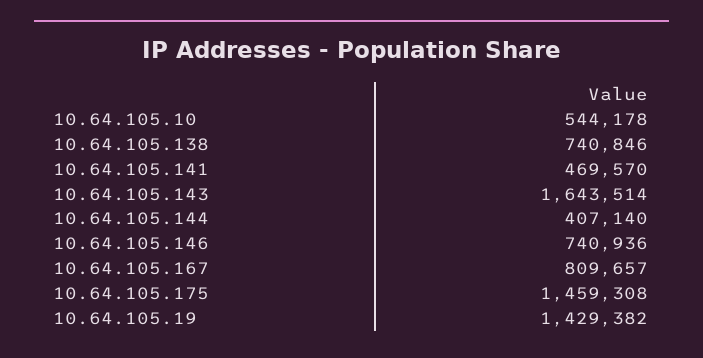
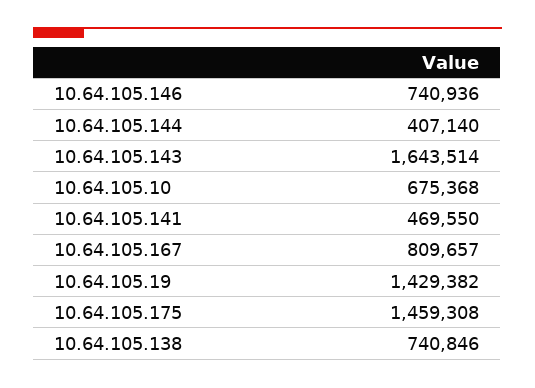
  {
-   "10.64.105.10": 544178,
+   "10.64.105.10": 675368,
    "10.64.105.138": 740846,
-   "10.64.105.141": 469570,
+   "10.64.105.141": 469550,
    "10.64.105.143": 1643514,
    "10.64.105.144": 407140,
    "10.64.105.146": 740936,
    "10.64.105.167": 809657,
    "10.64.105.175": 1459308,
    "10.64.105.19": 1429382
  }

